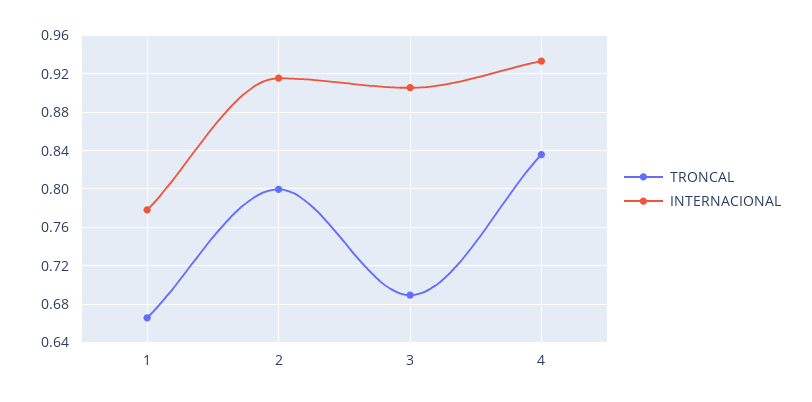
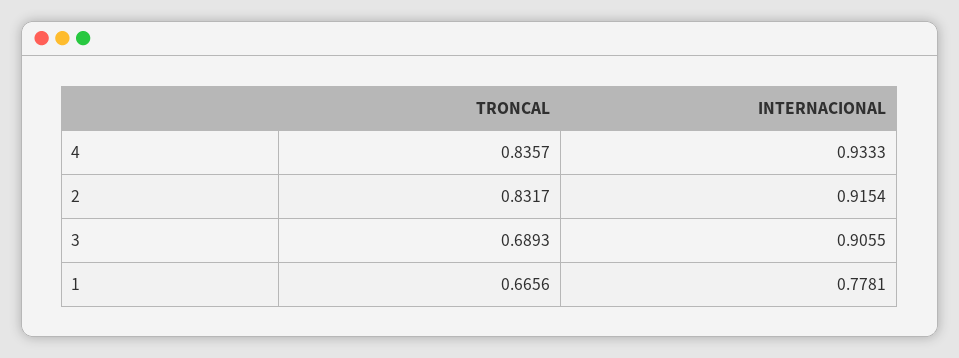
  {
    "TRONCAL": {
      "1": 0.6656,
-     "2": 0.8,
+     "2": 0.8317,
      "3": 0.6893,
      "4": 0.8357
    },
    "INTERNACIONAL": {
      "1": 0.7781,
      "2": 0.9154,
      "3": 0.9055,
      "4": 0.9333
    }
  }

